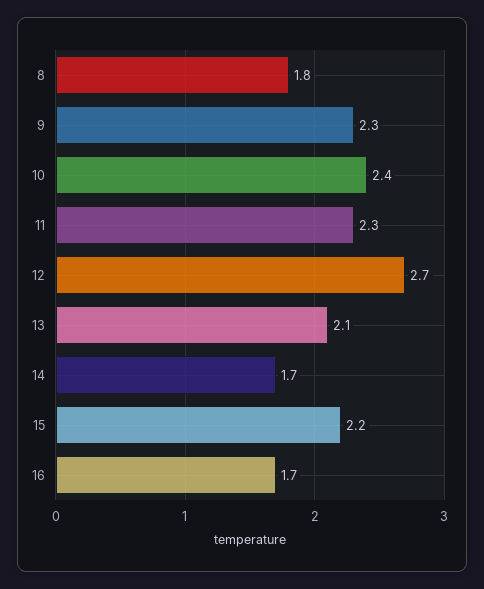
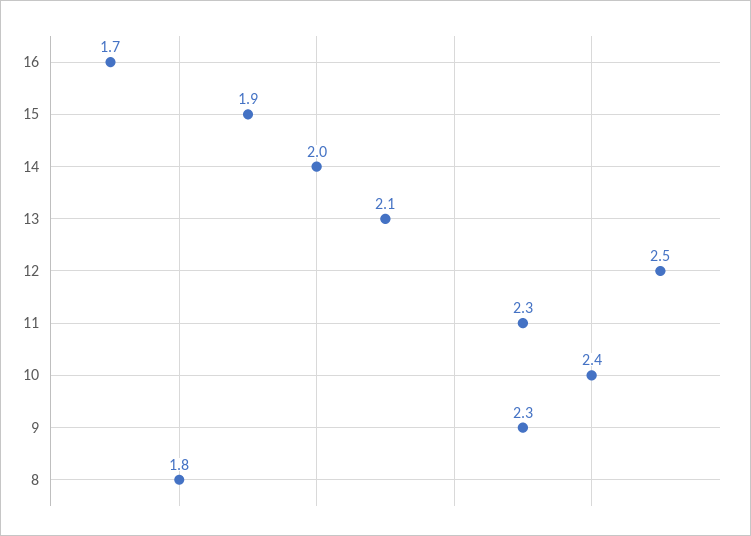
  {
    "8": 1.8,
    "9": 2.3,
    "10": 2.4,
    "11": 2.3,
-   "12": 2.7,
+   "12": 2.5,
    "13": 2.1,
-   "14": 1.7,
+   "14": 2,
-   "15": 2.2,
+   "15": 1.9,
    "16": 1.7
  }

